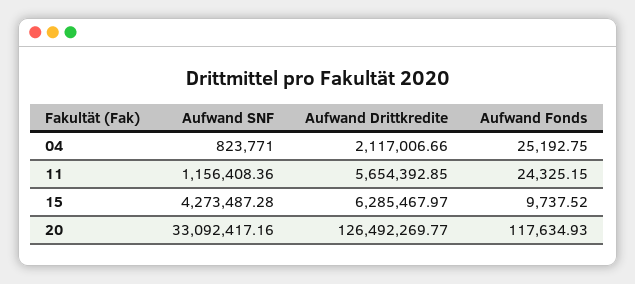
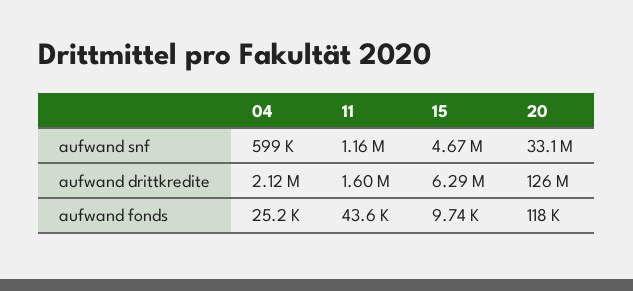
  {
    "Aufwand SNF": {
-     "04": 823771,
+     "04": 599000,
      "11": 1156408.36,
-     "15": 4273487.28,
+     "15": 4670000,
      "20": 33092417.16
    },
    "Aufwand Drittkredite": {
      "04": 2117006.66,
-     "11": 5654392.85,
+     "11": 1600000,
      "15": 6285467.97,
      "20": 126492269.77
    },
    "Aufwand Fonds": {
      "04": 25192.75,
-     "11": 24325.15,
+     "11": 43600,
      "15": 9737.52,
      "20": 117634.93
    }
  }

